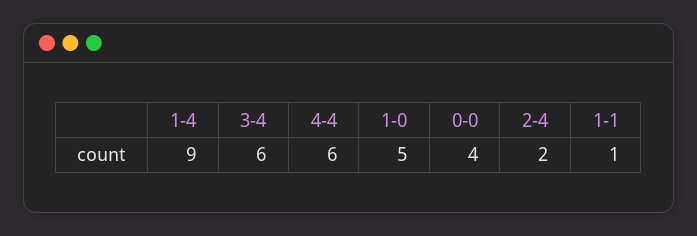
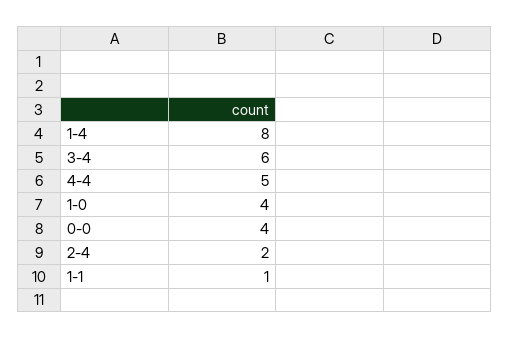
  {
-   "1-4": 9,
+   "1-4": 8,
    "3-4": 6,
-   "4-4": 6,
+   "4-4": 5,
-   "1-0": 5,
+   "1-0": 4,
    "0-0": 4,
    "2-4": 2,
    "1-1": 1
  }

